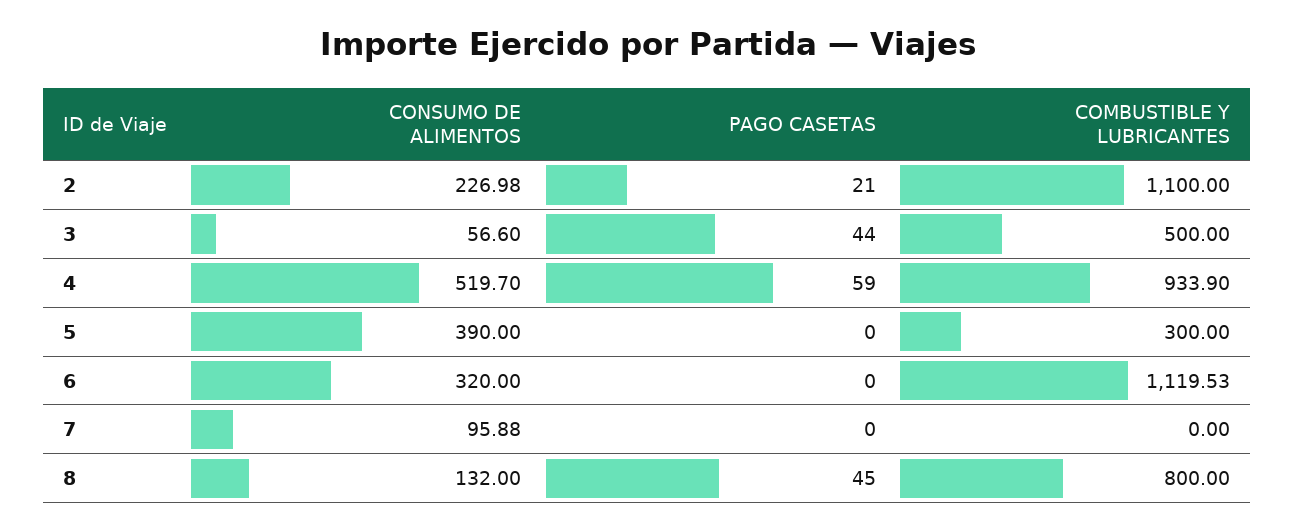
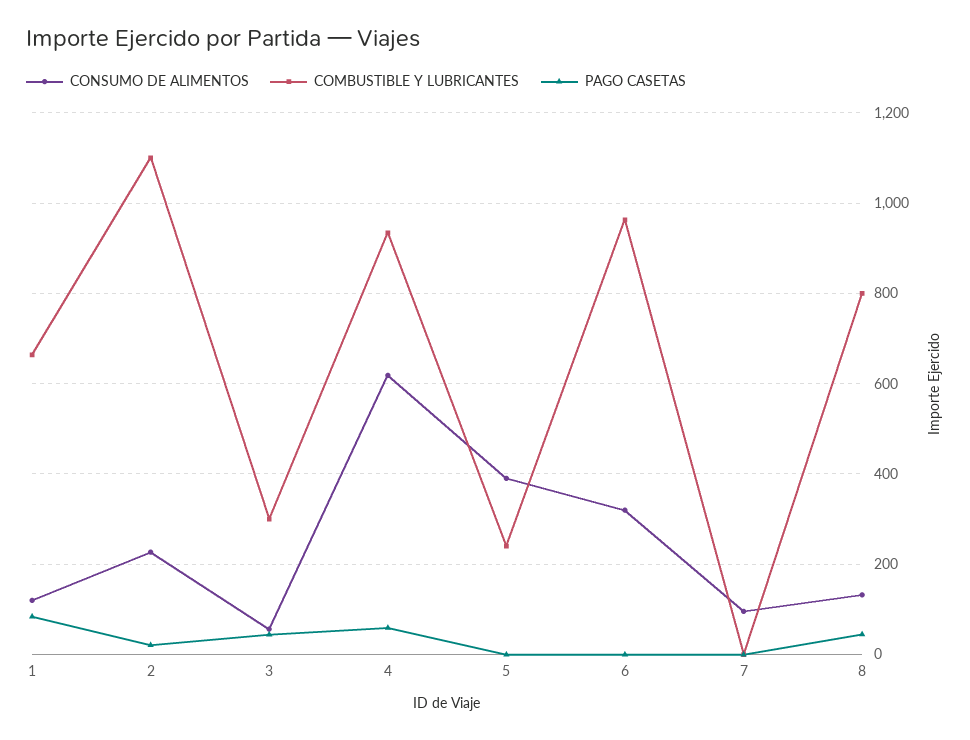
  {
    "CONSUMO DE ALIMENTOS": {
      "2": 226.98,
      "3": 56.6,
-     "4": 519.7,
+     "4": 620,
      "5": 390,
      "6": 320,
      "7": 95.88,
-     "8": 132
+     "8": 132,
+     "1": 120
    },
    "PAGO CASETAS": {
      "2": 21,
      "3": 44,
      "4": 59,
      "5": 0,
      "6": 0,
      "7": 0,
-     "8": 45
+     "8": 45,
+     "1": 80
    },
    "COMBUSTIBLE Y LUBRICANTES": {
      "2": 1100,
-     "3": 500,
+     "3": 300,
      "4": 933.9,
-     "5": 300,
+     "5": 240,
-     "6": 1119.53,
+     "6": 960,
      "7": 0,
-     "8": 800
+     "8": 800,
+     "1": 660
    }
  }

